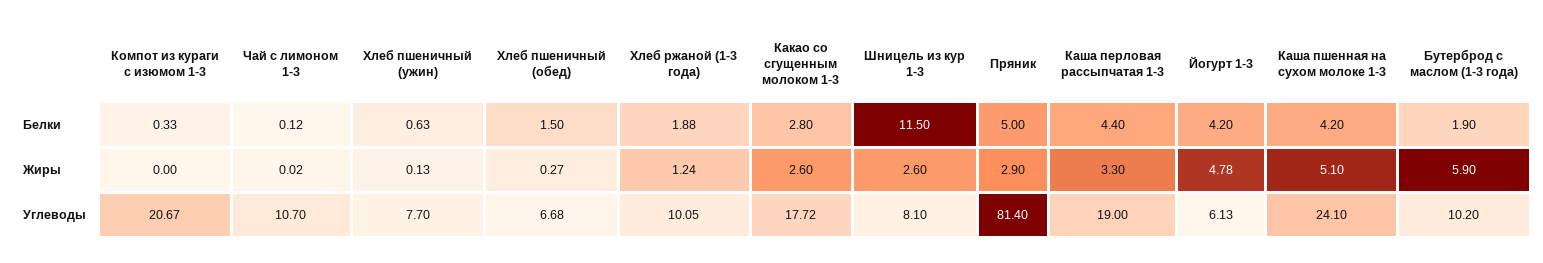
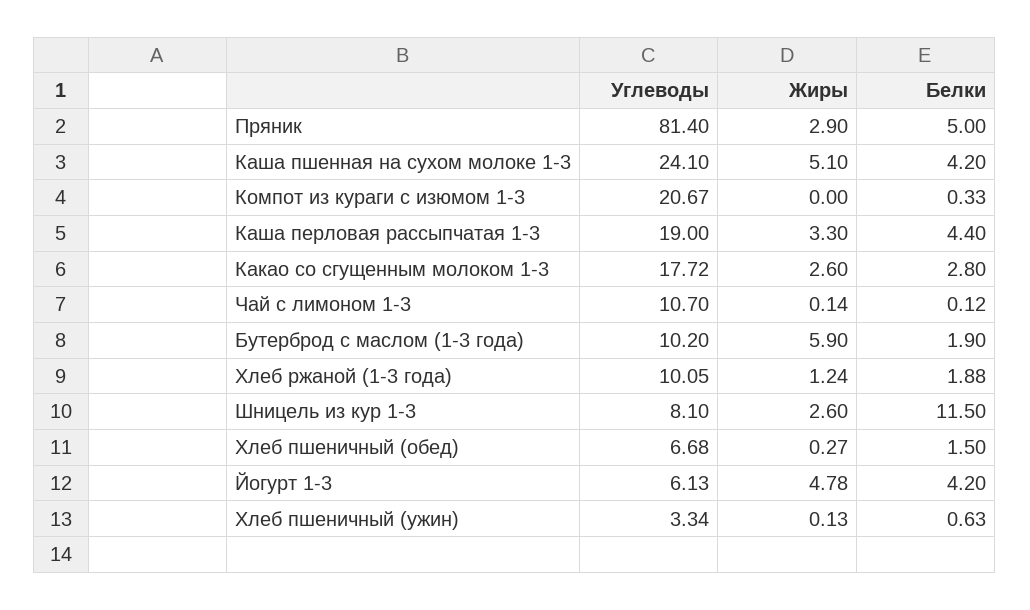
  {
    "Компот из кураги с изюмом 1-3": {
      "Белки": 0.33,
      "Жиры": 0,
      "Углеводы": 20.67
    },
    "Чай с лимоном 1-3": {
      "Белки": 0.12,
-     "Жиры": 0.02,
+     "Жиры": 0.14,
      "Углеводы": 10.7
    },
    "Хлеб пшеничный (ужин)": {
      "Белки": 0.63,
      "Жиры": 0.13,
-     "Углеводы": 7.7
+     "Углеводы": 3.34
    },
    "Хлеб пшеничный (обед)": {
      "Белки": 1.5,
      "Жиры": 0.27,
      "Углеводы": 6.68
    },
    "Хлеб ржаной (1-3 года)": {
      "Белки": 1.88,
      "Жиры": 1.24,
      "Углеводы": 10.05
    },
    "Какао со сгущенным молоком 1-3": {
      "Белки": 2.8,
      "Жиры": 2.6,
      "Углеводы": 17.72
    },
    "Шницель из кур 1-3": {
      "Белки": 11.5,
      "Жиры": 2.6,
      "Углеводы": 8.1
    },
    "Пряник": {
      "Белки": 5,
      "Жиры": 2.9,
      "Углеводы": 81.4
    },
    "Каша перловая рассыпчатая 1-3": {
      "Белки": 4.4,
      "Жиры": 3.3,
      "Углеводы": 19
    },
    "Йогурт 1-3": {
      "Белки": 4.2,
      "Жиры": 4.78,
      "Углеводы": 6.13
    },
    "Каша пшенная на сухом молоке 1-3": {
      "Белки": 4.2,
      "Жиры": 5.1,
      "Углеводы": 24.1
    },
    "Бутерброд с маслом (1-3 года)": {
      "Белки": 1.9,
      "Жиры": 5.9,
      "Углеводы": 10.2
    }
  }

